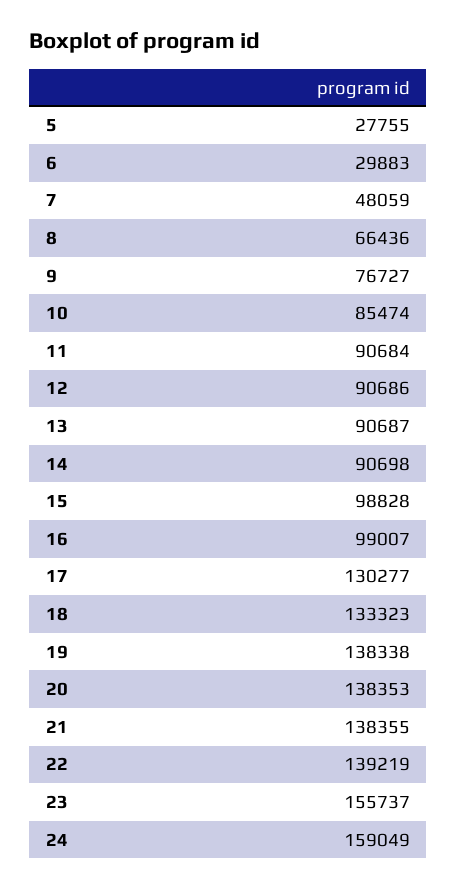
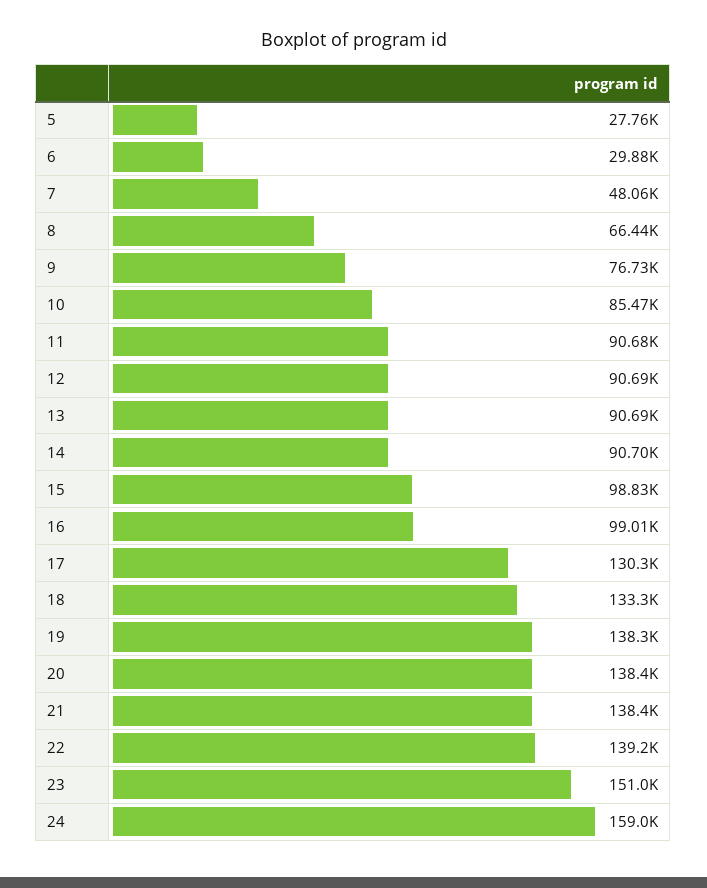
  {
    "5": 27755,
    "6": 29883,
    "7": 48059,
    "8": 66436,
    "9": 76727,
    "10": 85474,
    "11": 90684,
    "12": 90686,
    "13": 90687,
    "14": 90698,
    "15": 98828,
    "16": 99007,
    "17": 130277,
    "18": 133323,
    "19": 138338,
    "20": 138353,
    "21": 138355,
    "22": 139219,
-   "23": 155737,
+   "23": 151000,
    "24": 159049
  }

